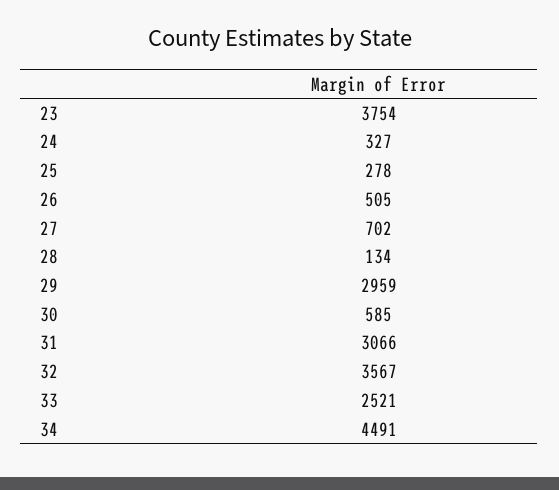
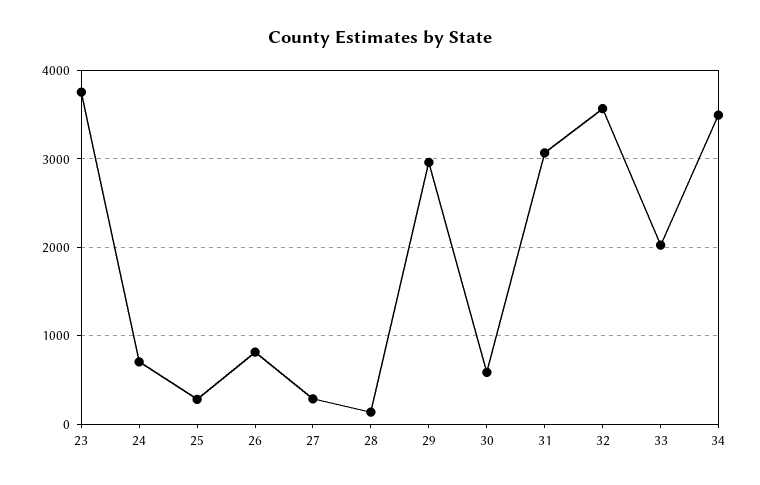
  {
    "23": 3754,
-   "24": 327,
+   "24": 700,
    "25": 278,
-   "26": 505,
+   "26": 800,
-   "27": 702,
+   "27": 300,
    "28": 134,
    "29": 2959,
    "30": 585,
    "31": 3066,
    "32": 3567,
-   "33": 2521,
+   "33": 2000,
-   "34": 4491
+   "34": 3500
  }

